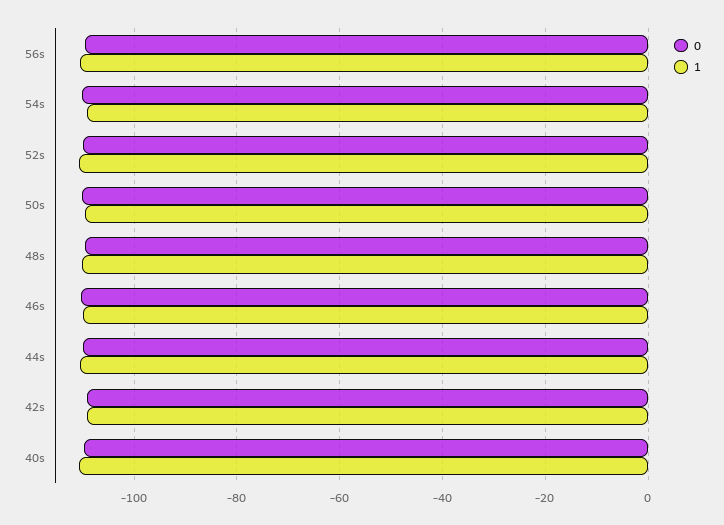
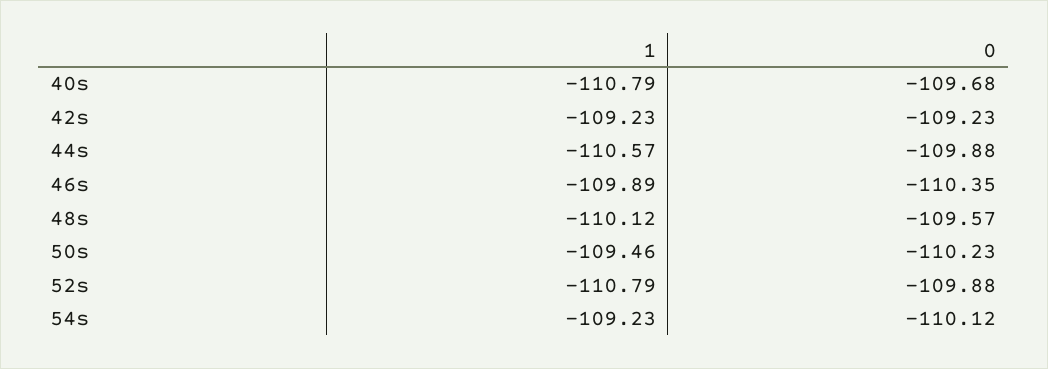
  {
    "0": {
-     "56s": -110,
      "54s": -110.12,
      "52s": -109.88,
      "50s": -110.23,
      "48s": -109.57,
      "46s": -110.35,
      "44s": -109.88,
      "42s": -109.23,
      "40s": -109.68
    },
    "1": {
-     "56s": -110,
      "54s": -109.23,
      "52s": -110.79,
      "50s": -109.46,
      "48s": -110.12,
      "46s": -109.89,
      "44s": -110.57,
      "42s": -109.23,
      "40s": -110.79
    }
  }

